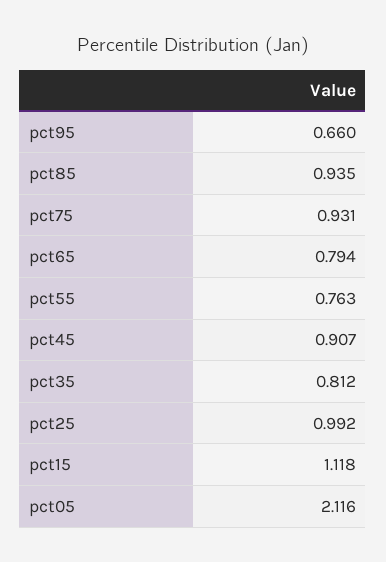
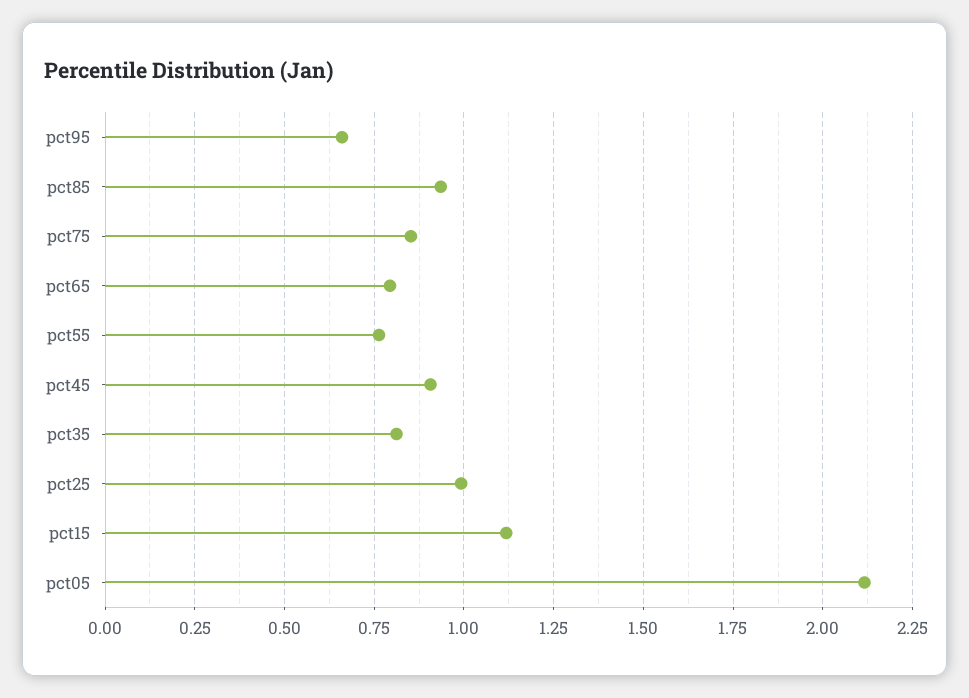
  {
    "pct95": 0.66,
    "pct85": 0.935,
-   "pct75": 0.931,
+   "pct75": 0.85,
    "pct65": 0.794,
    "pct55": 0.763,
    "pct45": 0.907,
    "pct35": 0.812,
    "pct25": 0.992,
    "pct15": 1.118,
    "pct05": 2.116
  }

